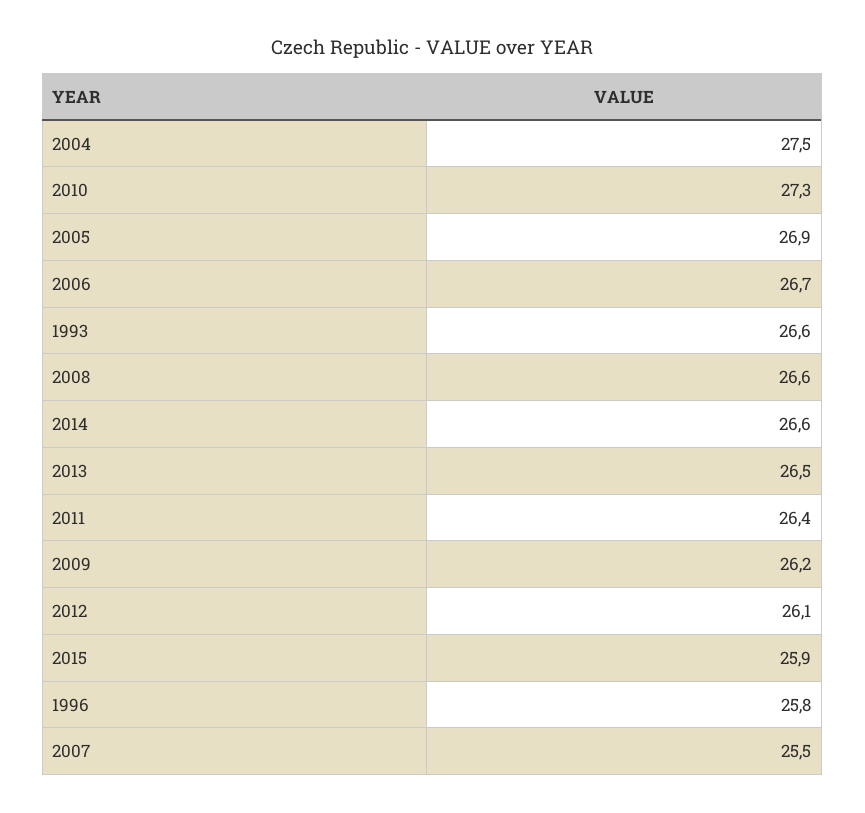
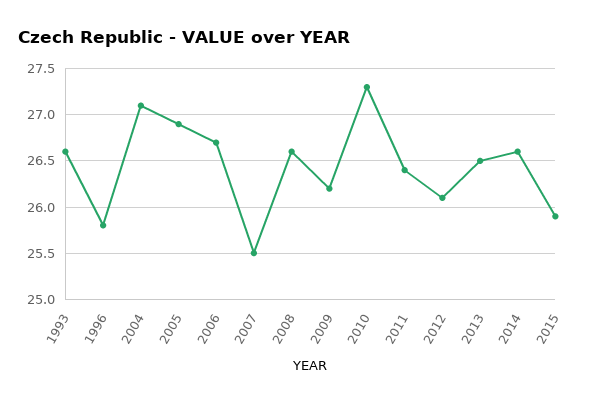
  {
-   "2004": 27.5,
+   "2004": 27.1,
    "2010": 27.3,
    "2005": 26.9,
    "2006": 26.7,
    "1993": 26.6,
    "2008": 26.6,
    "2014": 26.6,
    "2013": 26.5,
    "2011": 26.4,
    "2009": 26.2,
    "2012": 26.1,
    "2015": 25.9,
    "1996": 25.8,
    "2007": 25.5
  }

